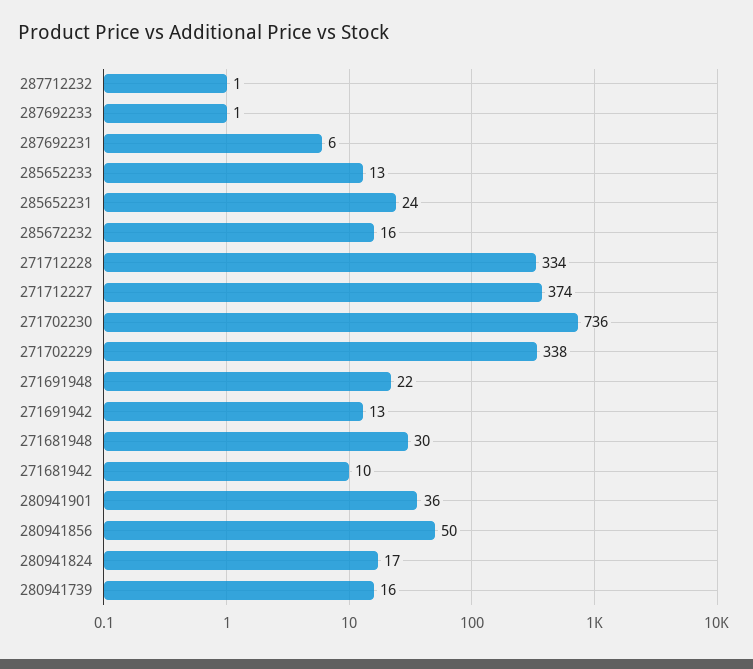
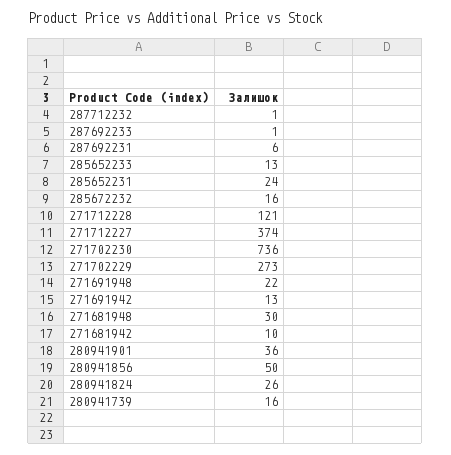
  {
    "287712232": 1,
    "287692233": 1,
    "287692231": 6,
    "285652233": 13,
    "285652231": 24,
    "285672232": 16,
-   "271712228": 334,
+   "271712228": 121,
    "271712227": 374,
    "271702230": 736,
-   "271702229": 338,
+   "271702229": 273,
    "271691948": 22,
    "271691942": 13,
    "271681948": 30,
    "271681942": 10,
    "280941901": 36,
    "280941856": 50,
-   "280941824": 17,
+   "280941824": 26,
    "280941739": 16
  }

